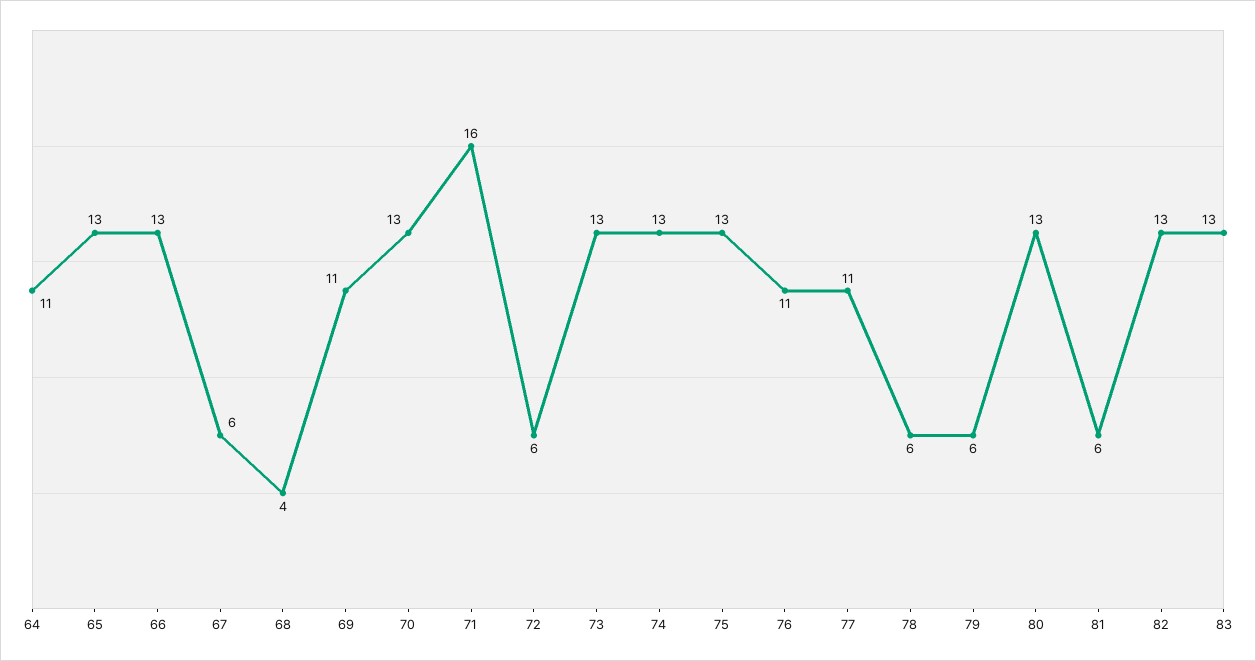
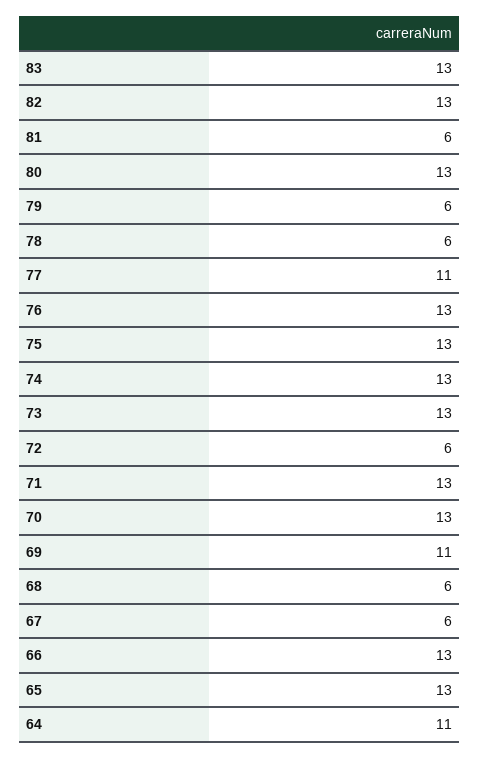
  {
    "64": 11,
    "65": 13,
    "66": 13,
    "67": 6,
-   "68": 4,
+   "68": 6,
    "69": 11,
    "70": 13,
-   "71": 16,
+   "71": 13,
    "72": 6,
    "73": 13,
    "74": 13,
    "75": 13,
-   "76": 11,
+   "76": 13,
    "77": 11,
    "78": 6,
    "79": 6,
    "80": 13,
    "81": 6,
    "82": 13,
    "83": 13
  }

